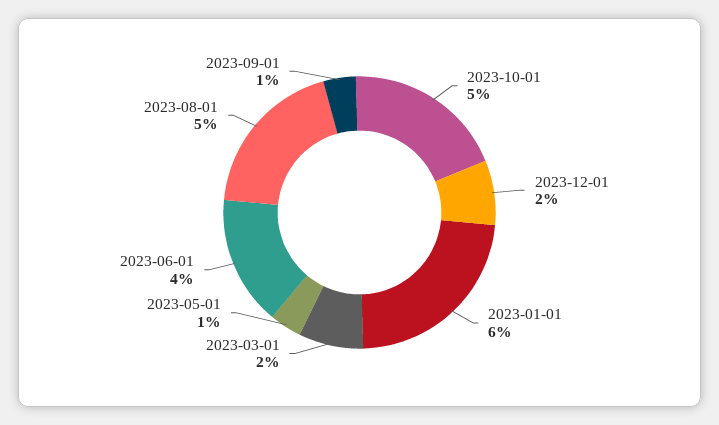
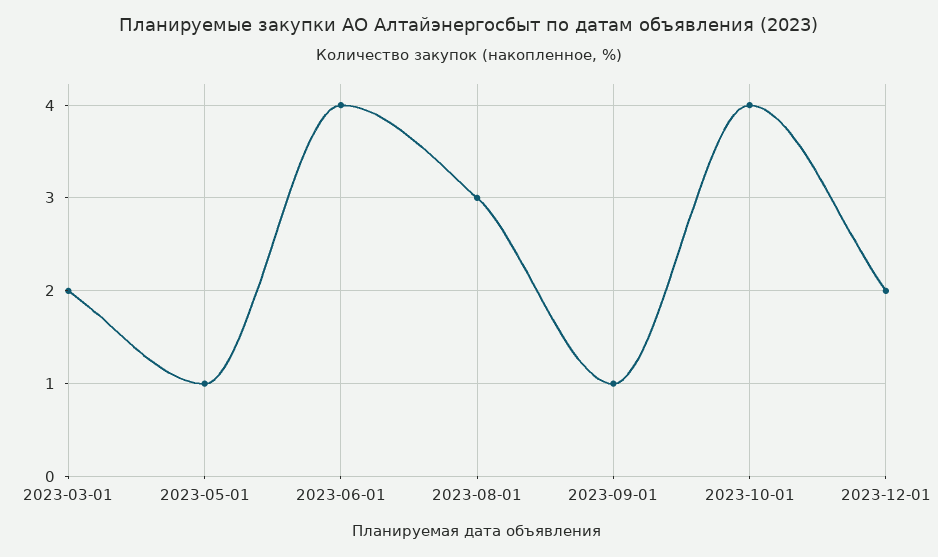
  {
-   "2023-10-01": 5,
+   "2023-10-01": 4,
    "2023-12-01": 2,
-   "2023-01-01": 6,
    "2023-03-01": 2,
    "2023-05-01": 1,
    "2023-06-01": 4,
-   "2023-08-01": 5,
+   "2023-08-01": 3,
    "2023-09-01": 1
  }

